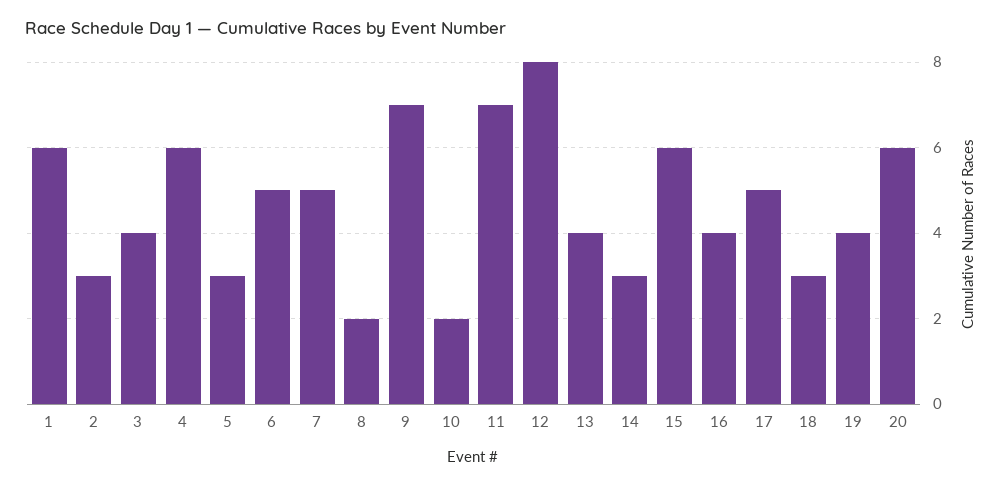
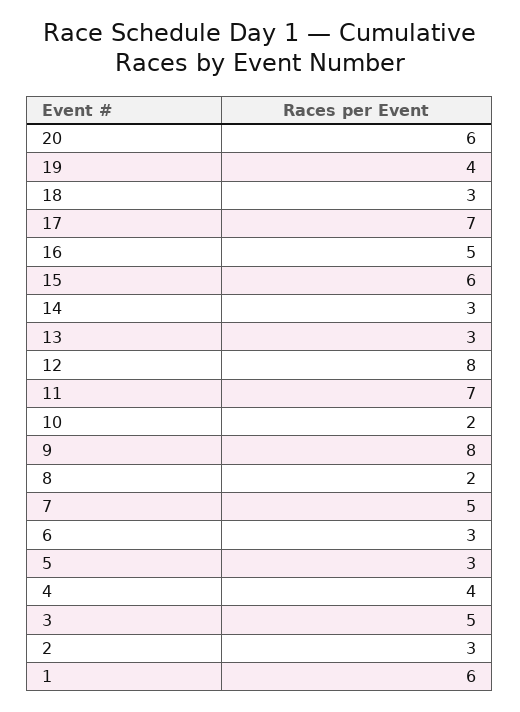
  {
    "1": 6,
    "2": 3,
-   "3": 4,
+   "3": 5,
-   "4": 6,
+   "4": 4,
    "5": 3,
-   "6": 5,
+   "6": 3,
    "7": 5,
    "8": 2,
-   "9": 7,
+   "9": 8,
    "10": 2,
    "11": 7,
    "12": 8,
-   "13": 4,
+   "13": 3,
    "14": 3,
    "15": 6,
-   "16": 4,
+   "16": 5,
-   "17": 5,
+   "17": 7,
    "18": 3,
    "19": 4,
    "20": 6
  }

